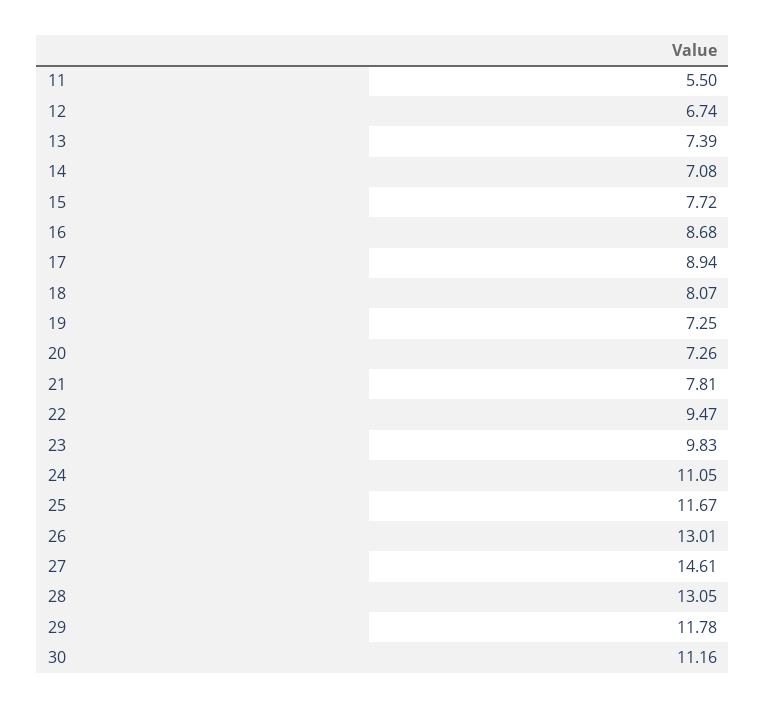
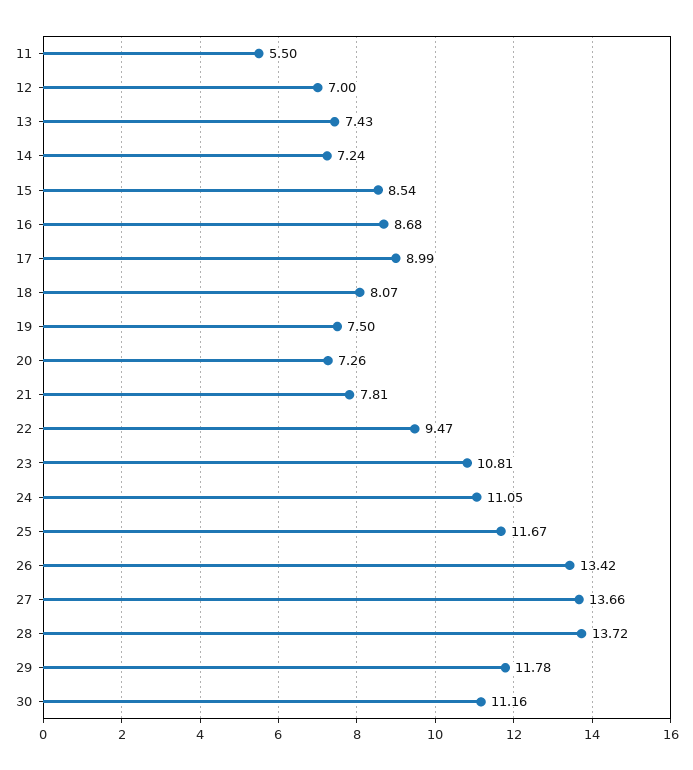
  {
    "11": 5.5,
-   "12": 6.74,
+   "12": 7,
-   "13": 7.39,
+   "13": 7.43,
-   "14": 7.08,
+   "14": 7.24,
-   "15": 7.72,
+   "15": 8.54,
    "16": 8.68,
-   "17": 8.94,
+   "17": 8.99,
    "18": 8.07,
-   "19": 7.25,
+   "19": 7.5,
    "20": 7.26,
    "21": 7.81,
    "22": 9.47,
-   "23": 9.83,
+   "23": 10.81,
    "24": 11.05,
    "25": 11.67,
-   "26": 13.01,
+   "26": 13.42,
-   "27": 14.61,
+   "27": 13.66,
-   "28": 13.05,
+   "28": 13.72,
    "29": 11.78,
    "30": 11.16
  }

